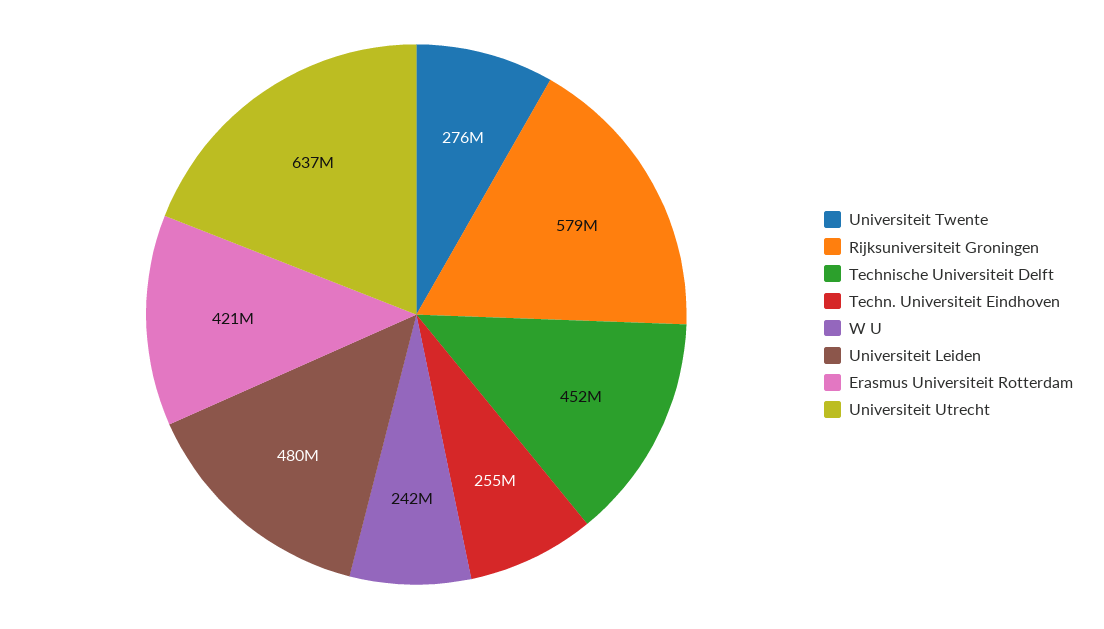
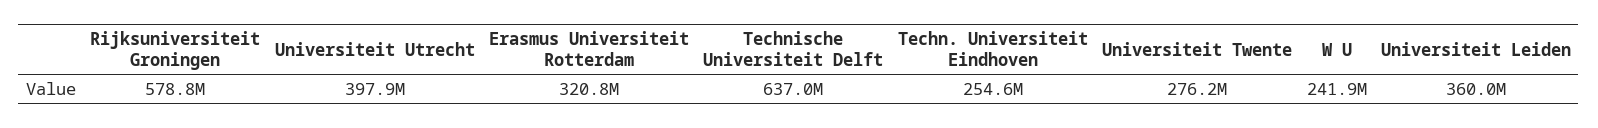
  {
    "Universiteit Twente": 276200000,
    "Rijksuniversiteit Groningen": 578800000,
-   "Technische Universiteit Delft": 452000000,
+   "Technische Universiteit Delft": 637000000,
    "Techn. Universiteit Eindhoven": 254600000,
    "W U": 241900000,
-   "Universiteit Leiden": 480000000,
+   "Universiteit Leiden": 360000000,
-   "Erasmus Universiteit Rotterdam": 421000000,
+   "Erasmus Universiteit Rotterdam": 320800000,
-   "Universiteit Utrecht": 637000000
+   "Universiteit Utrecht": 397900000
  }

